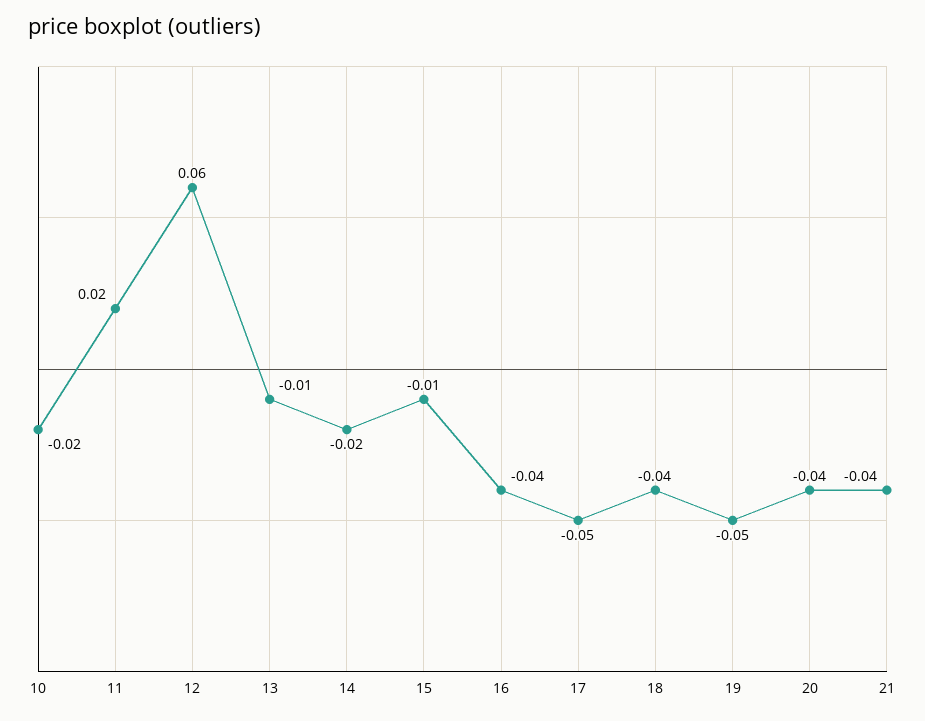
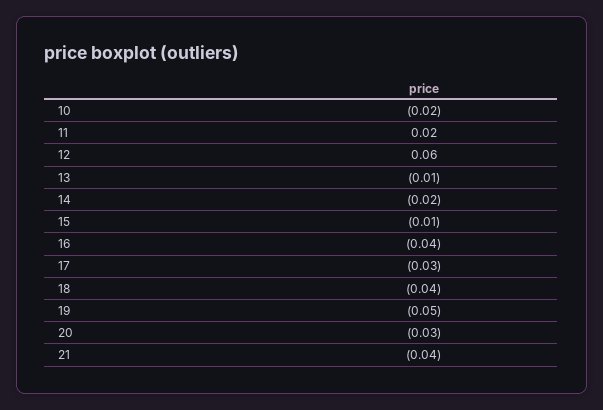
  {
    "10": -0.02,
    "11": 0.02,
    "12": 0.06,
    "13": -0.01,
    "14": -0.02,
    "15": -0.01,
    "16": -0.04,
-   "17": -0.05,
+   "17": -0.03,
    "18": -0.04,
    "19": -0.05,
-   "20": -0.04,
+   "20": -0.03,
    "21": -0.04
  }

